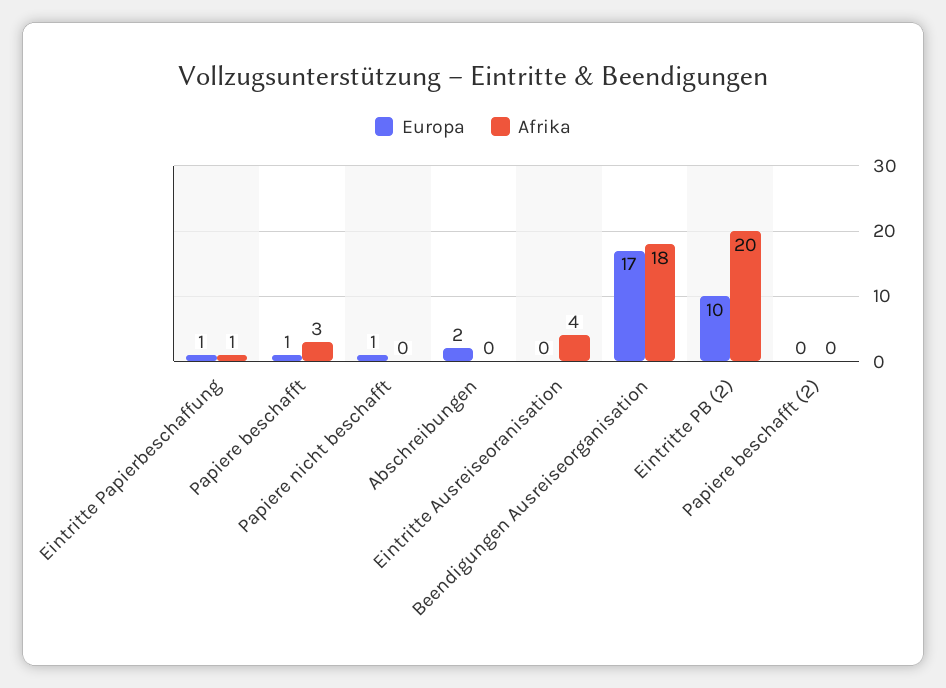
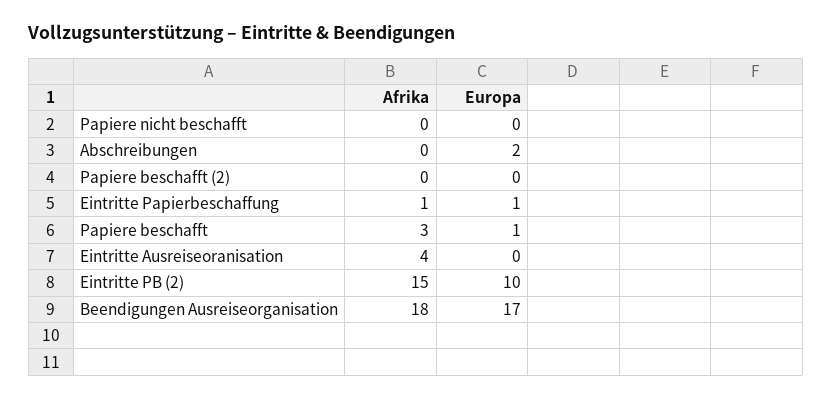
  {
    "Europa": {
      "Eintritte Papierbeschaffung": 1,
      "Papiere beschafft": 1,
-     "Papiere nicht beschafft": 1,
+     "Papiere nicht beschafft": 0,
      "Abschreibungen": 2,
      "Eintritte Ausreiseoranisation": 0,
      "Beendigungen Ausreiseorganisation": 17,
      "Eintritte PB (2)": 10,
      "Papiere beschafft (2)": 0
    },
    "Afrika": {
      "Eintritte Papierbeschaffung": 1,
      "Papiere beschafft": 3,
      "Papiere nicht beschafft": 0,
      "Abschreibungen": 0,
      "Eintritte Ausreiseoranisation": 4,
      "Beendigungen Ausreiseorganisation": 18,
-     "Eintritte PB (2)": 20,
+     "Eintritte PB (2)": 15,
      "Papiere beschafft (2)": 0
    }
  }

